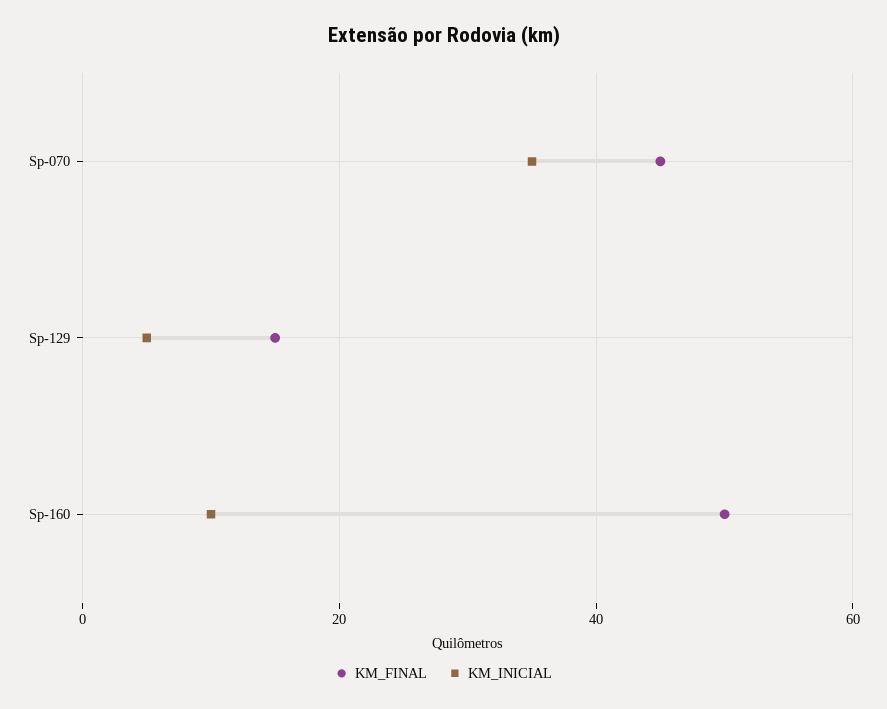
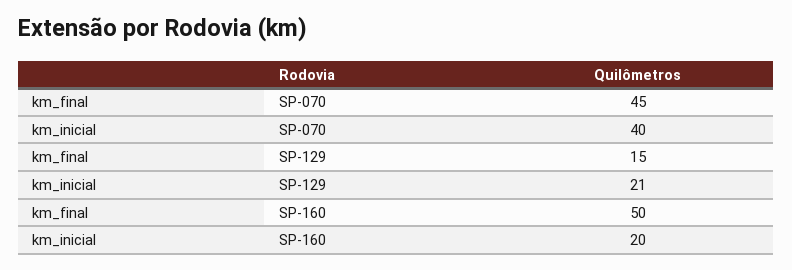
  {
    "KM_FINAL": {
      "Sp-070": 45,
      "Sp-129": 15,
      "Sp-160": 50
    },
    "KM_INICIAL": {
-     "Sp-070": 35,
+     "Sp-070": 40,
-     "Sp-129": 5,
+     "Sp-129": 21,
-     "Sp-160": 10
+     "Sp-160": 20
    }
  }

